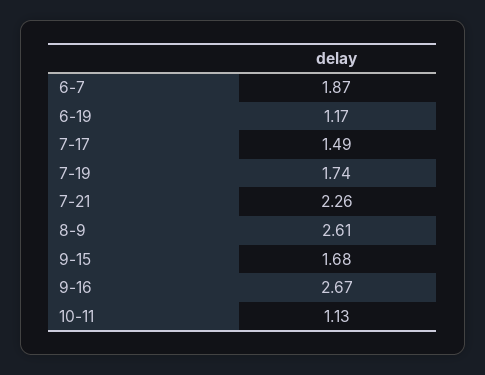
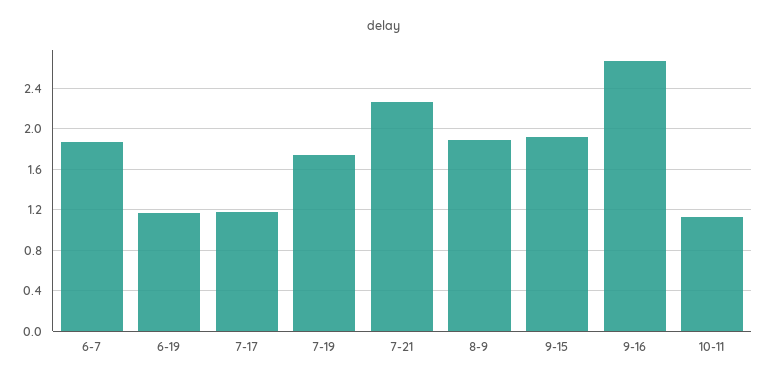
  {
    "6-7": 1.87,
    "6-19": 1.17,
-   "7-17": 1.49,
+   "7-17": 1.2,
    "7-19": 1.74,
    "7-21": 2.26,
-   "8-9": 2.61,
+   "8-9": 1.9,
-   "9-15": 1.68,
+   "9-15": 1.9,
    "9-16": 2.67,
    "10-11": 1.13
  }

